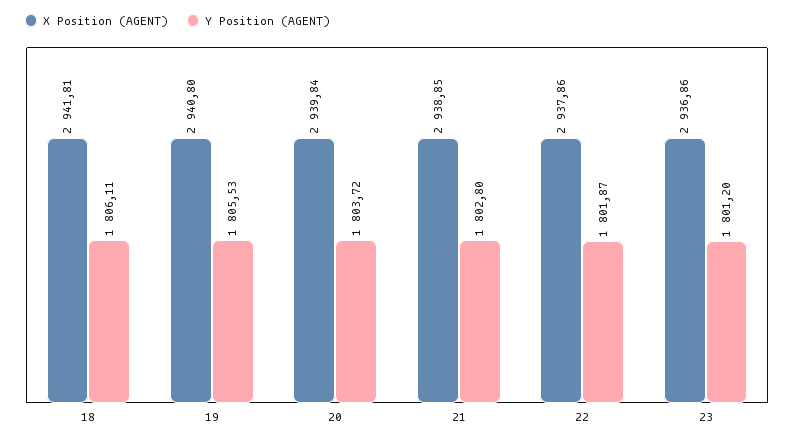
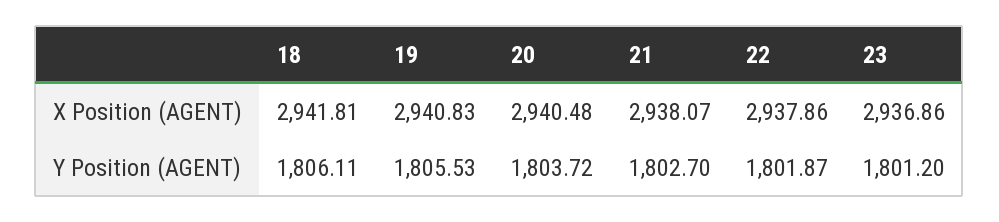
  {
    "X Position (AGENT)": {
      "18": 2941.81,
-     "19": 2940.8,
+     "19": 2940.83,
-     "20": 2939.84,
+     "20": 2940.48,
-     "21": 2938.85,
+     "21": 2938.07,
      "22": 2937.86,
      "23": 2936.86
    },
    "Y Position (AGENT)": {
      "18": 1806.11,
      "19": 1805.53,
      "20": 1803.72,
-     "21": 1802.8,
+     "21": 1802.7,
      "22": 1801.87,
      "23": 1801.2
    }
  }

